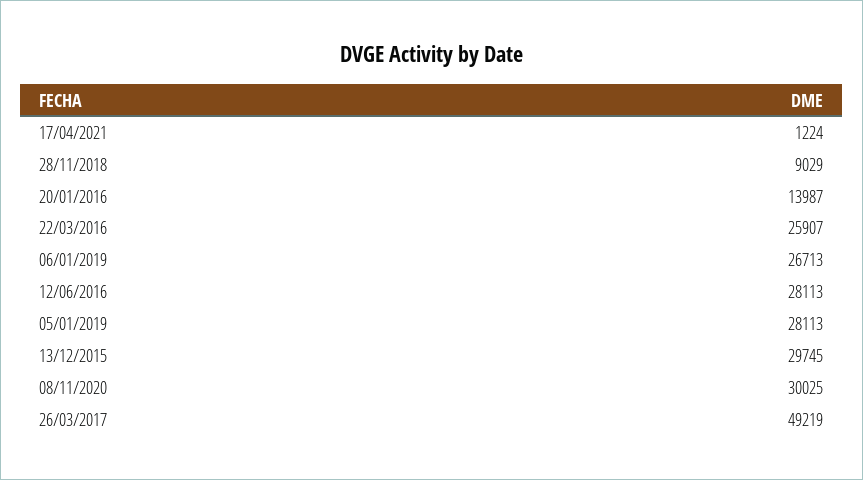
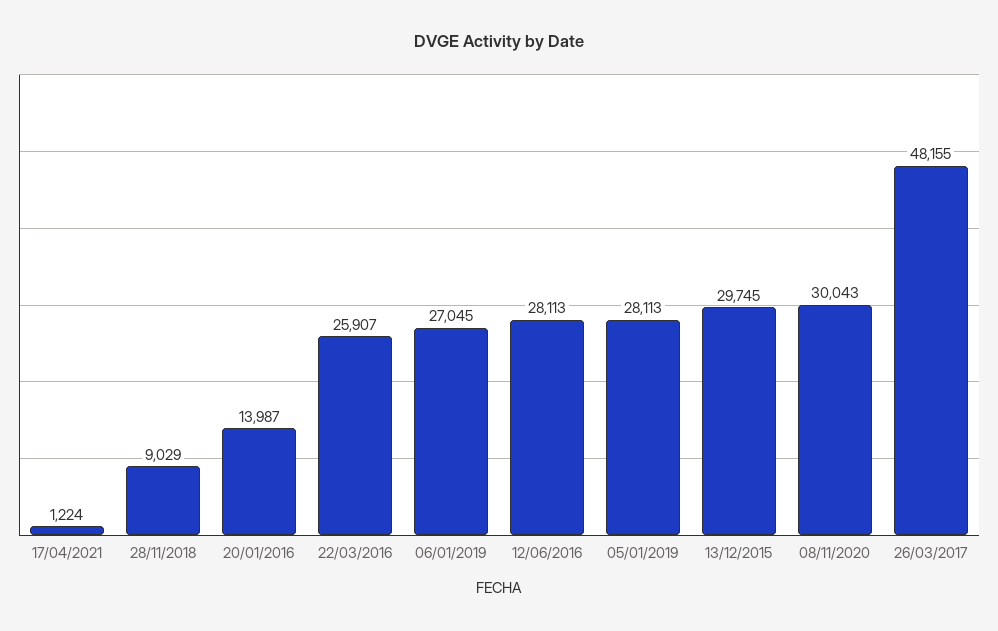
  {
    "17/04/2021": 1224,
    "28/11/2018": 9029,
    "20/01/2016": 13987,
    "22/03/2016": 25907,
-   "06/01/2019": 26713,
+   "06/01/2019": 27045,
    "12/06/2016": 28113,
    "05/01/2019": 28113,
    "13/12/2015": 29745,
-   "08/11/2020": 30025,
+   "08/11/2020": 30043,
-   "26/03/2017": 49219
+   "26/03/2017": 48155
  }

